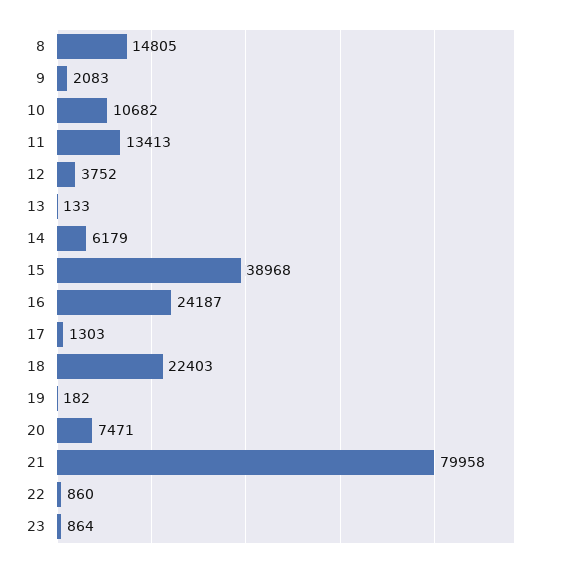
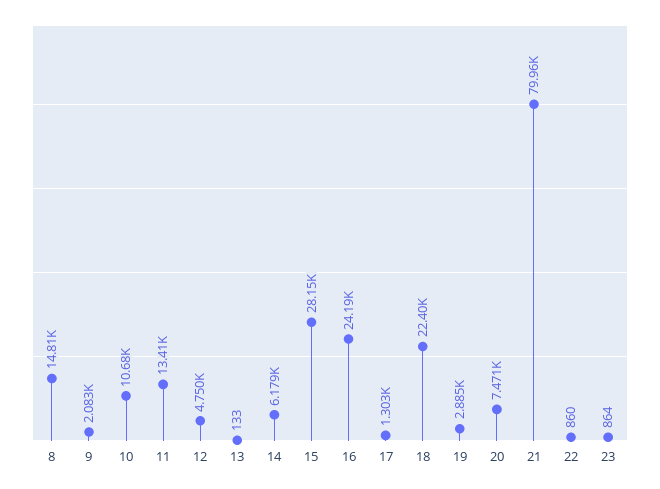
  {
    "8": 14805,
    "9": 2083,
    "10": 10682,
    "11": 13413,
-   "12": 3752,
+   "12": 4750,
    "13": 133,
    "14": 6179,
-   "15": 38968,
+   "15": 28150,
    "16": 24187,
    "17": 1303,
    "18": 22403,
-   "19": 182,
+   "19": 2885,
    "20": 7471,
    "21": 79958,
    "22": 860,
    "23": 864
  }

